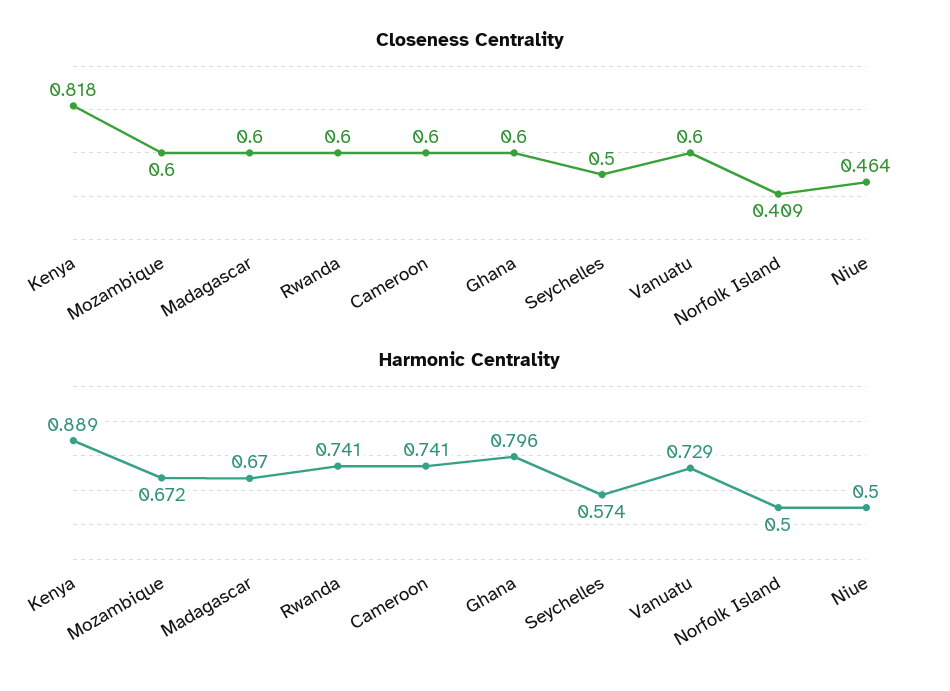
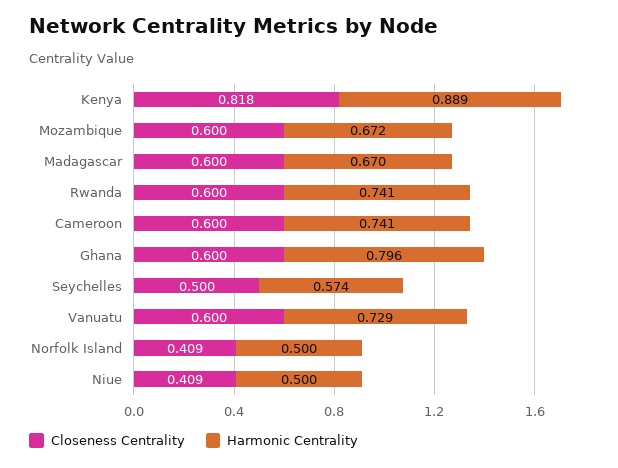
  {
    "Closeness Centrality": {
      "Kenya": 0.818,
      "Mozambique": 0.6,
      "Madagascar": 0.6,
      "Rwanda": 0.6,
      "Cameroon": 0.6,
      "Ghana": 0.6,
      "Seychelles": 0.5,
      "Vanuatu": 0.6,
      "Norfolk Island": 0.409,
-     "Niue": 0.464
+     "Niue": 0.409
    },
    "Harmonic Centrality": {
      "Kenya": 0.889,
      "Mozambique": 0.672,
      "Madagascar": 0.67,
      "Rwanda": 0.741,
      "Cameroon": 0.741,
      "Ghana": 0.796,
      "Seychelles": 0.574,
      "Vanuatu": 0.729,
      "Norfolk Island": 0.5,
      "Niue": 0.5
    }
  }

